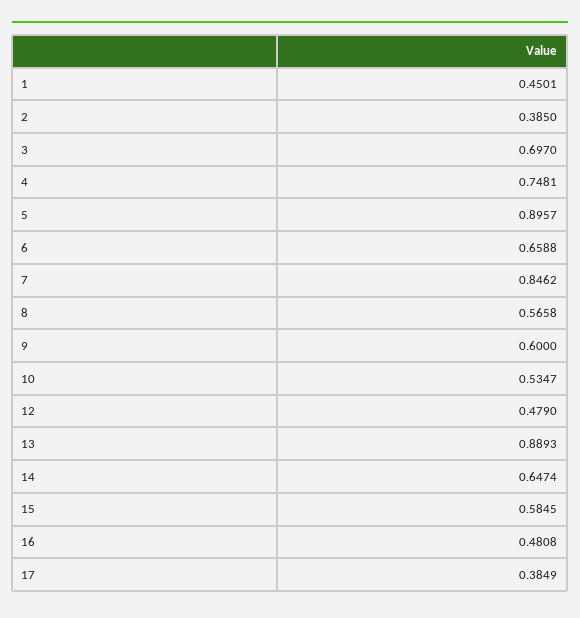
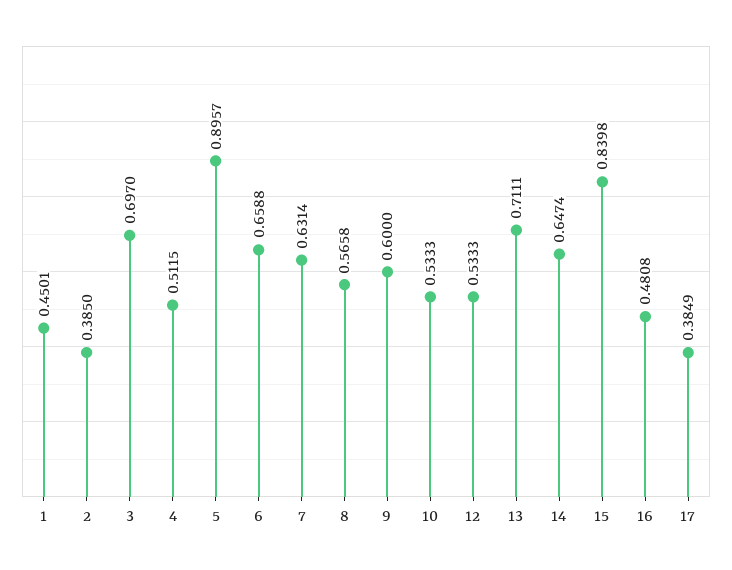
  {
    "1": 0.4501,
    "2": 0.385,
    "3": 0.697,
-   "4": 0.7481,
+   "4": 0.5115,
    "5": 0.8957,
    "6": 0.6588,
-   "7": 0.8462,
+   "7": 0.6314,
    "8": 0.5658,
    "9": 0.6,
-   "10": 0.5347,
+   "10": 0.5333,
-   "12": 0.479,
+   "12": 0.5333,
-   "13": 0.8893,
+   "13": 0.7111,
    "14": 0.6474,
-   "15": 0.5845,
+   "15": 0.8398,
    "16": 0.4808,
    "17": 0.3849
  }

